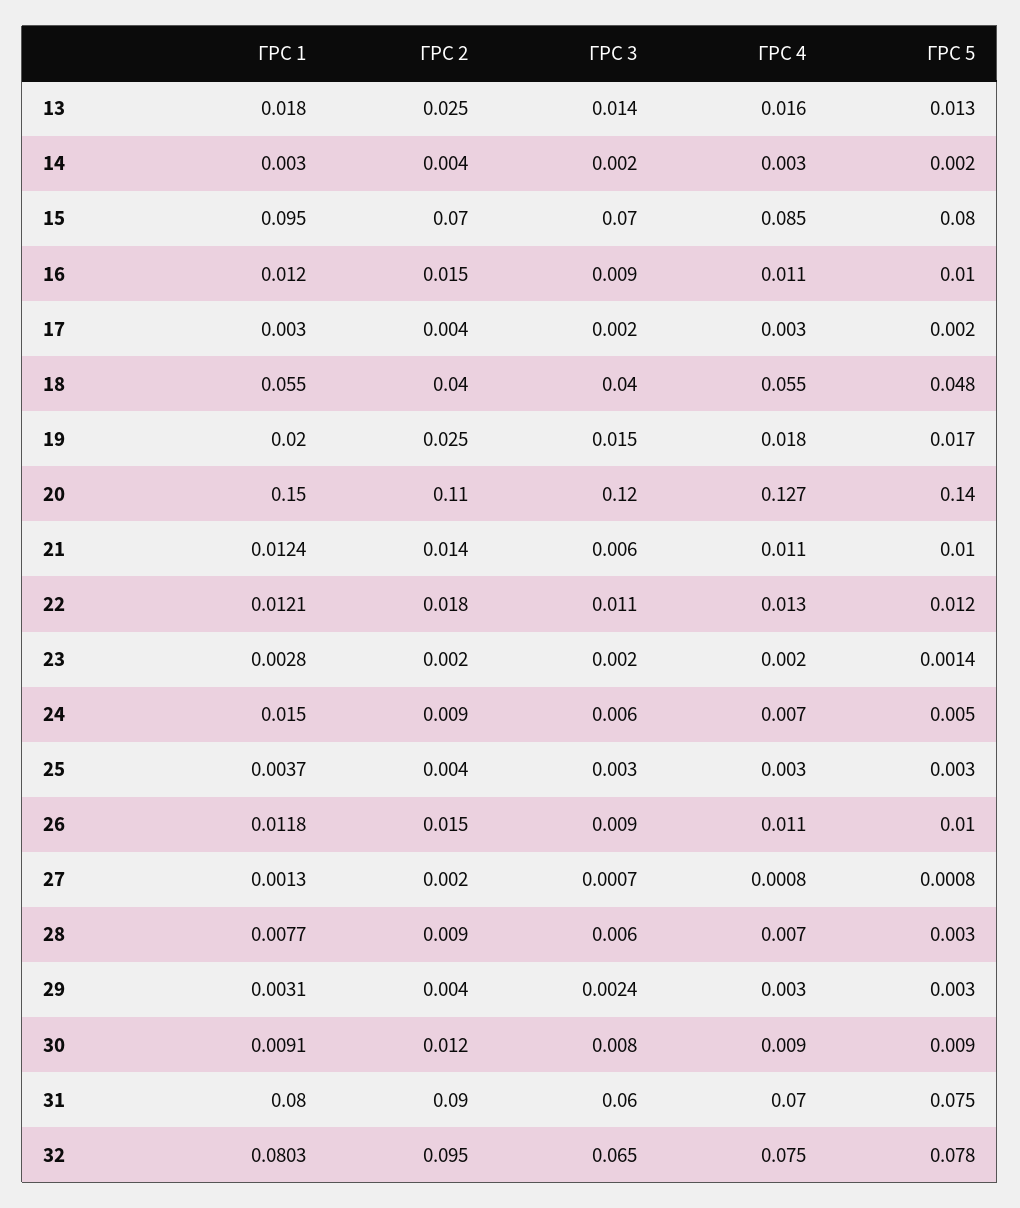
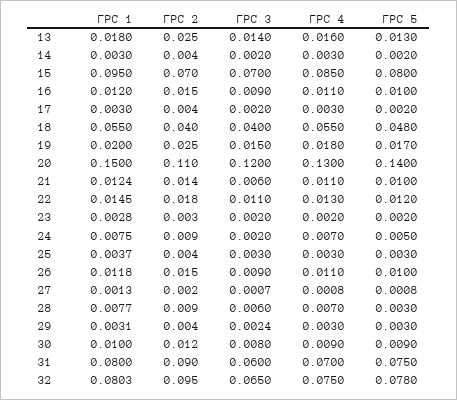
  {
    "ГРС 1": {
      "13": 0.018,
      "14": 0.003,
      "15": 0.095,
      "16": 0.012,
      "17": 0.003,
      "18": 0.055,
      "19": 0.02,
      "20": 0.15,
      "21": 0.0124,
-     "22": 0.0121,
+     "22": 0.0145,
      "23": 0.0028,
-     "24": 0.015,
+     "24": 0.0075,
      "25": 0.0037,
      "26": 0.0118,
      "27": 0.0013,
      "28": 0.0077,
      "29": 0.0031,
-     "30": 0.0091,
+     "30": 0.01,
      "31": 0.08,
      "32": 0.0803
    },
    "ГРС 2": {
      "13": 0.025,
      "14": 0.004,
      "15": 0.07,
      "16": 0.015,
      "17": 0.004,
      "18": 0.04,
      "19": 0.025,
      "20": 0.11,
      "21": 0.014,
      "22": 0.018,
-     "23": 0.002,
+     "23": 0.003,
      "24": 0.009,
      "25": 0.004,
      "26": 0.015,
      "27": 0.002,
      "28": 0.009,
      "29": 0.004,
      "30": 0.012,
      "31": 0.09,
      "32": 0.095
    },
    "ГРС 3": {
      "13": 0.014,
      "14": 0.002,
      "15": 0.07,
      "16": 0.009,
      "17": 0.002,
      "18": 0.04,
      "19": 0.015,
      "20": 0.12,
      "21": 0.006,
      "22": 0.011,
      "23": 0.002,
-     "24": 0.006,
+     "24": 0.002,
      "25": 0.003,
      "26": 0.009,
      "27": 0.0007,
      "28": 0.006,
      "29": 0.0024,
      "30": 0.008,
      "31": 0.06,
      "32": 0.065
    },
    "ГРС 4": {
      "13": 0.016,
      "14": 0.003,
      "15": 0.085,
      "16": 0.011,
      "17": 0.003,
      "18": 0.055,
      "19": 0.018,
-     "20": 0.127,
+     "20": 0.13,
      "21": 0.011,
      "22": 0.013,
      "23": 0.002,
      "24": 0.007,
      "25": 0.003,
      "26": 0.011,
      "27": 0.0008,
      "28": 0.007,
      "29": 0.003,
      "30": 0.009,
      "31": 0.07,
      "32": 0.075
    },
    "ГРС 5": {
      "13": 0.013,
      "14": 0.002,
      "15": 0.08,
      "16": 0.01,
      "17": 0.002,
      "18": 0.048,
      "19": 0.017,
      "20": 0.14,
      "21": 0.01,
      "22": 0.012,
-     "23": 0.0014,
+     "23": 0.002,
      "24": 0.005,
      "25": 0.003,
      "26": 0.01,
      "27": 0.0008,
      "28": 0.003,
      "29": 0.003,
      "30": 0.009,
      "31": 0.075,
      "32": 0.078
    }
  }

